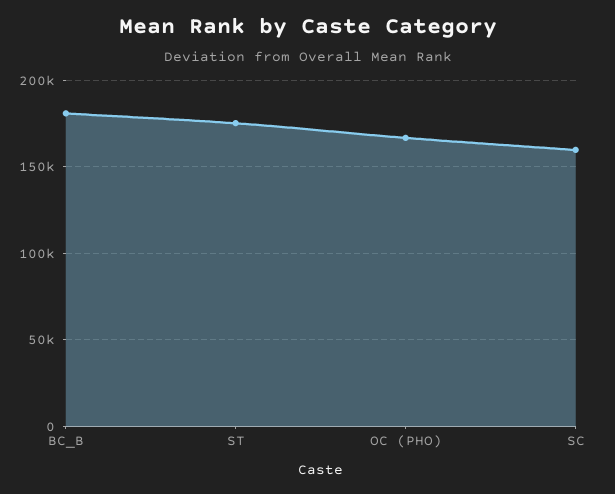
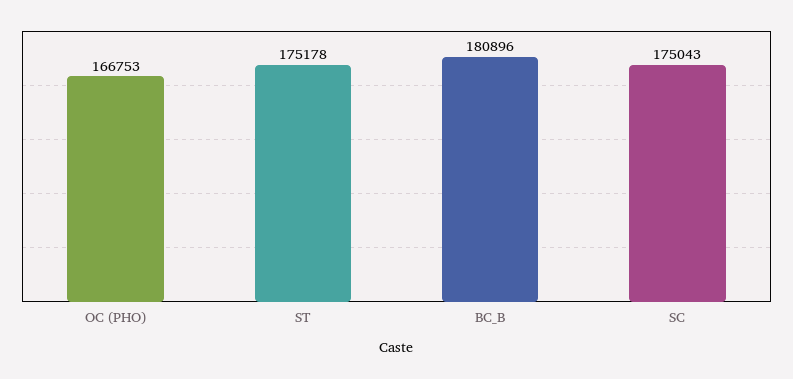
  {
    "BC_B": 180896,
    "ST": 175178,
    "OC (PHO)": 166753,
-   "SC": 160000
+   "SC": 175043
  }

